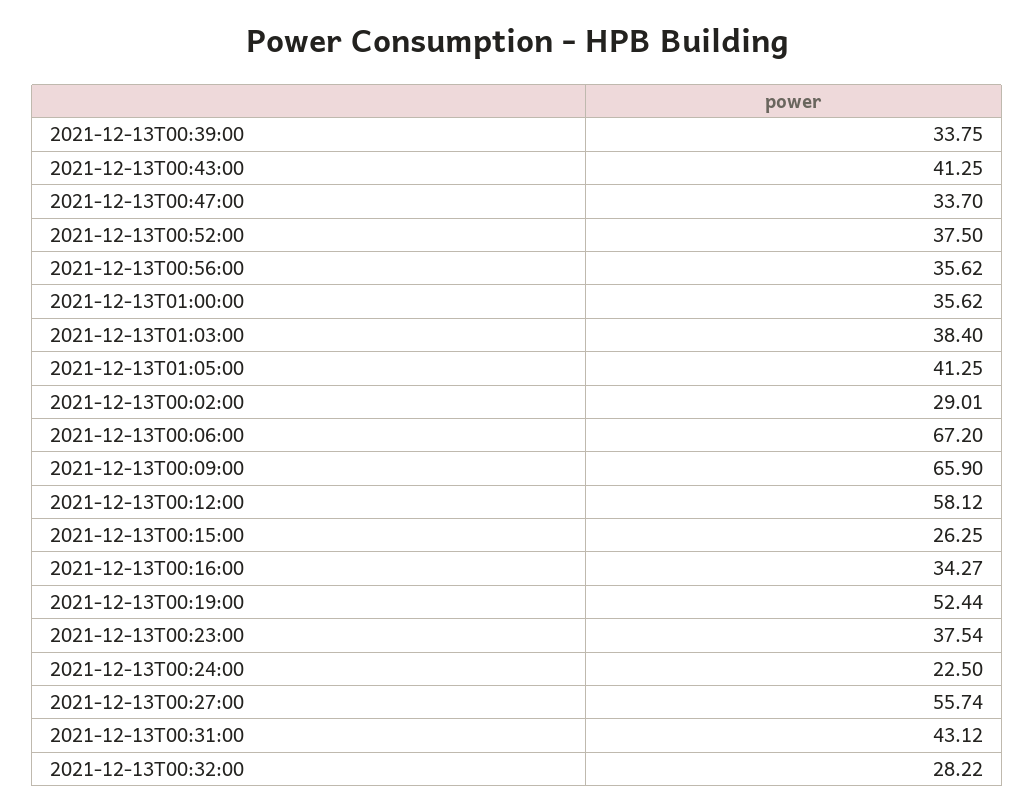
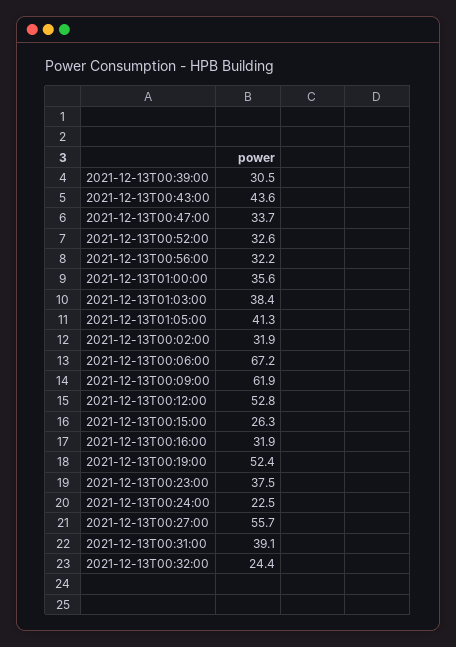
  {
-   "2021-12-13T00:39:00": 33.75,
+   "2021-12-13T00:39:00": 30.5,
-   "2021-12-13T00:43:00": 41.25,
+   "2021-12-13T00:43:00": 43.6,
    "2021-12-13T00:47:00": 33.7,
-   "2021-12-13T00:52:00": 37.5,
+   "2021-12-13T00:52:00": 32.6,
-   "2021-12-13T00:56:00": 35.62,
+   "2021-12-13T00:56:00": 32.2,
    "2021-12-13T01:00:00": 35.62,
    "2021-12-13T01:03:00": 38.4,
    "2021-12-13T01:05:00": 41.25,
-   "2021-12-13T00:02:00": 29.01,
+   "2021-12-13T00:02:00": 31.9,
    "2021-12-13T00:06:00": 67.2,
-   "2021-12-13T00:09:00": 65.9,
+   "2021-12-13T00:09:00": 61.9,
-   "2021-12-13T00:12:00": 58.12,
+   "2021-12-13T00:12:00": 52.8,
    "2021-12-13T00:15:00": 26.25,
-   "2021-12-13T00:16:00": 34.27,
+   "2021-12-13T00:16:00": 31.9,
    "2021-12-13T00:19:00": 52.44,
    "2021-12-13T00:23:00": 37.54,
    "2021-12-13T00:24:00": 22.5,
    "2021-12-13T00:27:00": 55.74,
-   "2021-12-13T00:31:00": 43.12,
+   "2021-12-13T00:31:00": 39.1,
-   "2021-12-13T00:32:00": 28.22
+   "2021-12-13T00:32:00": 24.4
  }

